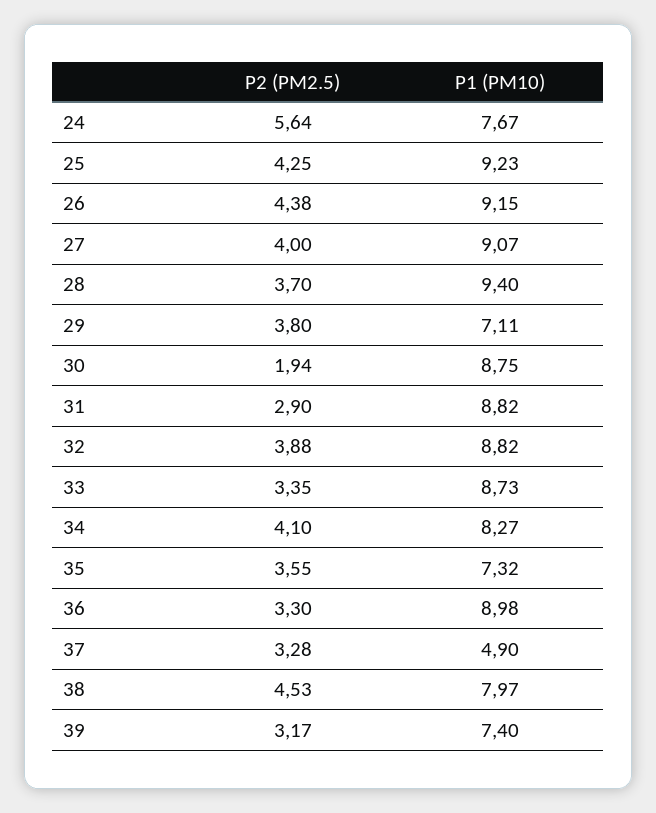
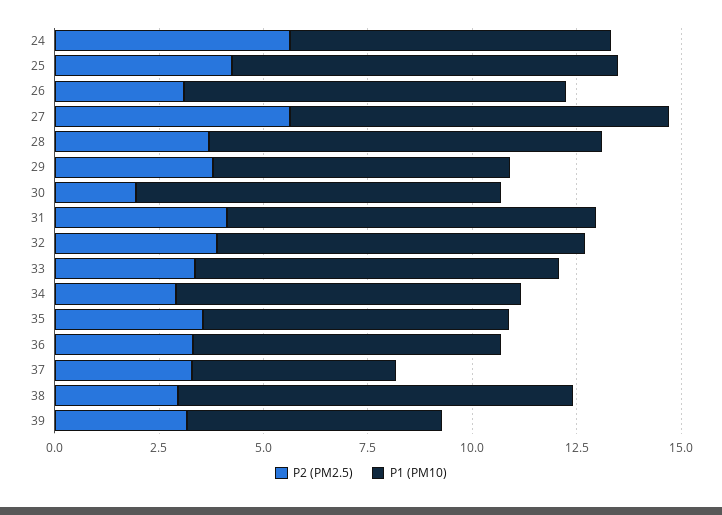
  {
    "P2 (PM2.5)": {
      "24": 5.64,
      "25": 4.25,
-     "26": 4.38,
+     "26": 3,
-     "27": 4,
+     "27": 5.5,
      "28": 3.7,
      "29": 3.8,
      "30": 1.94,
-     "31": 2.9,
+     "31": 4,
      "32": 3.88,
      "33": 3.35,
-     "34": 4.1,
+     "34": 3,
      "35": 3.55,
      "36": 3.3,
      "37": 3.28,
-     "38": 4.53,
+     "38": 3,
      "39": 3.17
    },
    "P1 (PM10)": {
      "24": 7.67,
      "25": 9.23,
      "26": 9.15,
      "27": 9.07,
      "28": 9.4,
      "29": 7.11,
      "30": 8.75,
      "31": 8.82,
      "32": 8.82,
      "33": 8.73,
      "34": 8.27,
      "35": 7.32,
-     "36": 8.98,
+     "36": 7.5,
      "37": 4.9,
-     "38": 7.97,
+     "38": 9.5,
-     "39": 7.4
+     "39": 6
    }
  }

